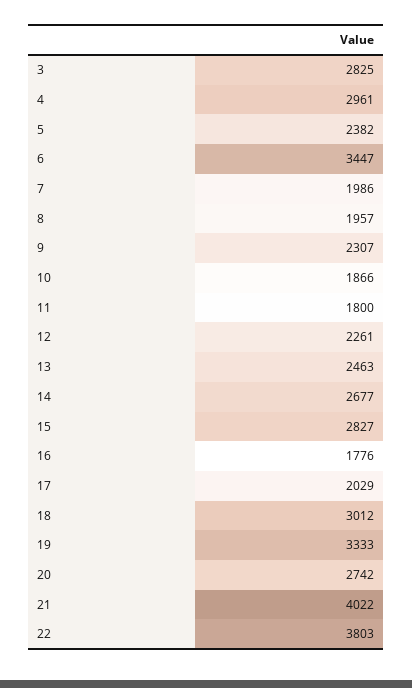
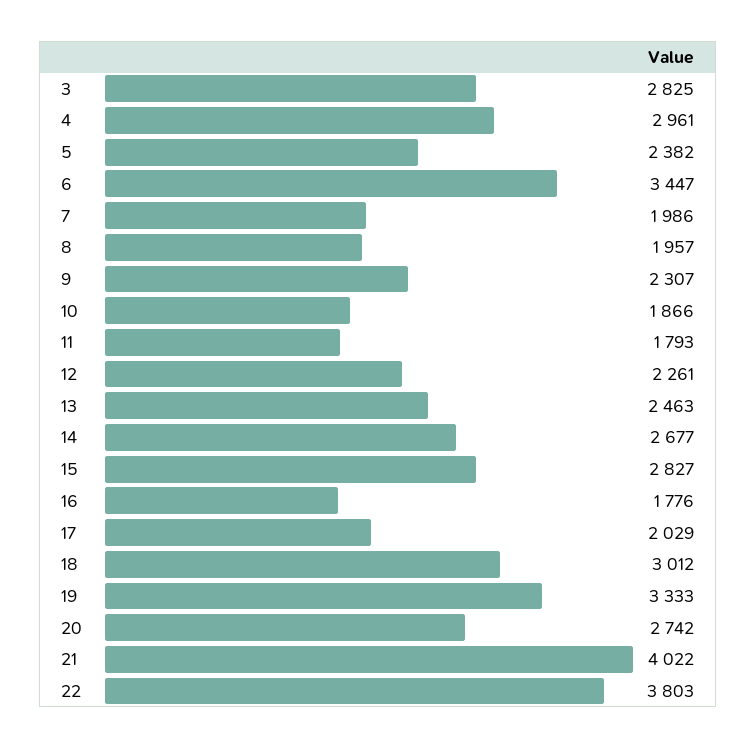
  {
    "3": 2825,
    "4": 2961,
    "5": 2382,
    "6": 3447,
    "7": 1986,
    "8": 1957,
    "9": 2307,
    "10": 1866,
-   "11": 1800,
+   "11": 1793,
    "12": 2261,
    "13": 2463,
    "14": 2677,
    "15": 2827,
    "16": 1776,
    "17": 2029,
    "18": 3012,
    "19": 3333,
    "20": 2742,
    "21": 4022,
    "22": 3803
  }

